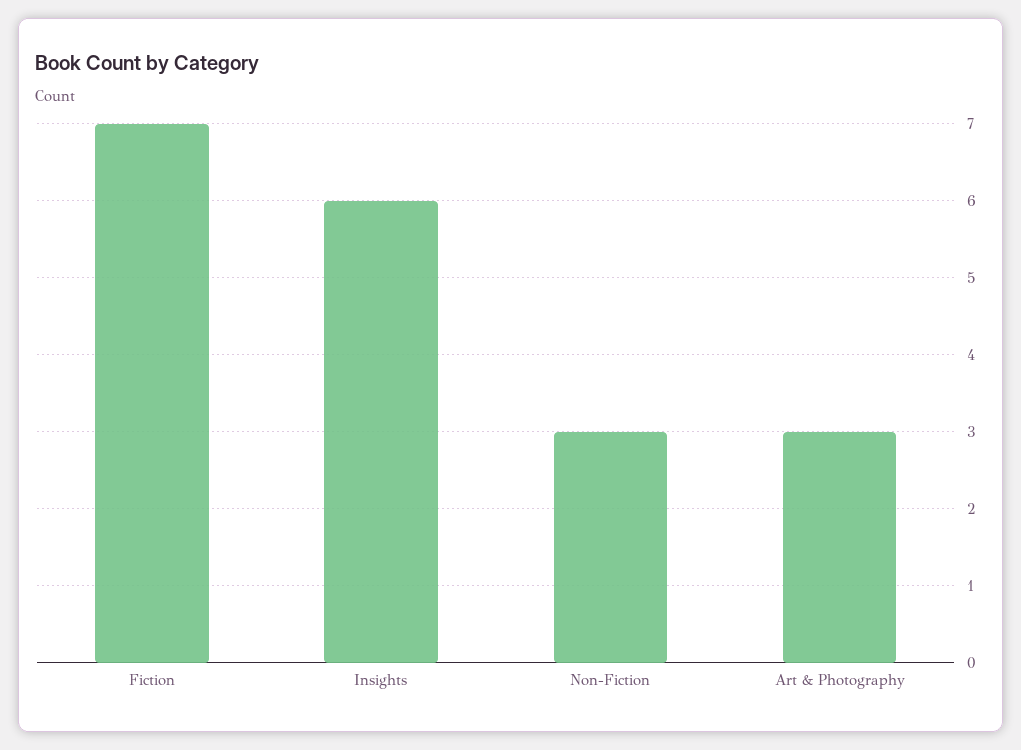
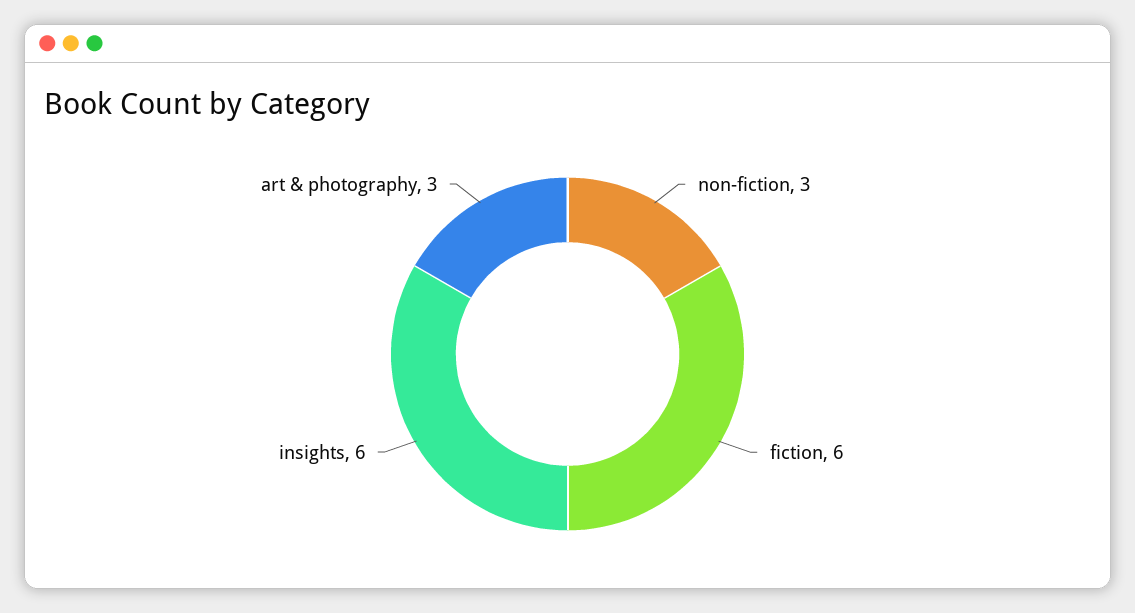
  {
-   "Fiction": 7,
+   "Fiction": 6,
    "Insights": 6,
    "Non-Fiction": 3,
    "Art & Photography": 3
  }

